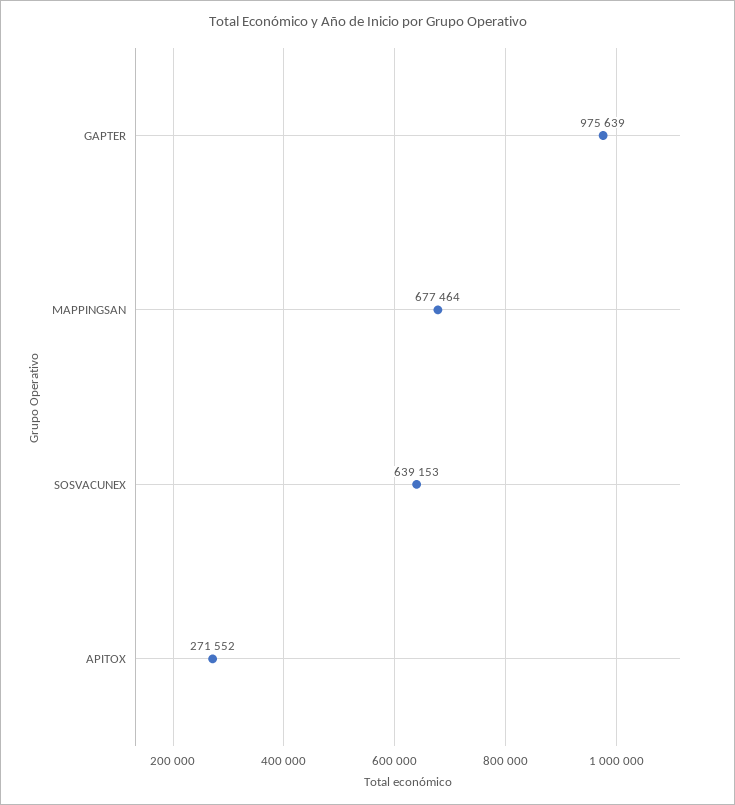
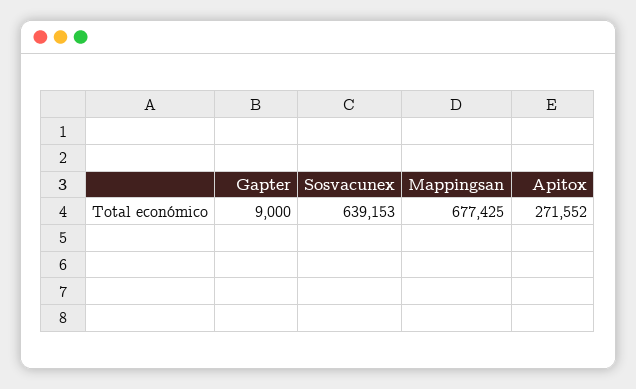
  {
-   "GAPTER": 975639,
+   "GAPTER": 9000,
-   "MAPPINGSAN": 677464,
+   "MAPPINGSAN": 677425,
    "SOSVACUNEX": 639153,
    "APITOX": 271552
  }

